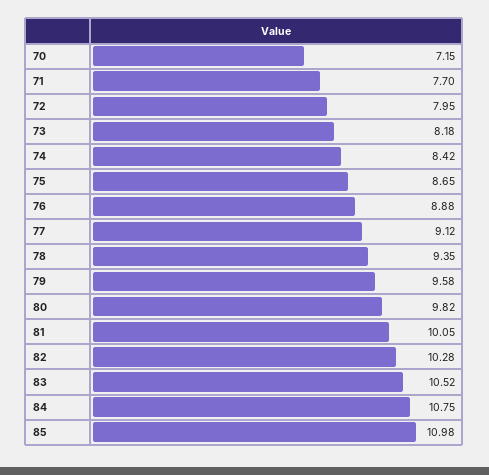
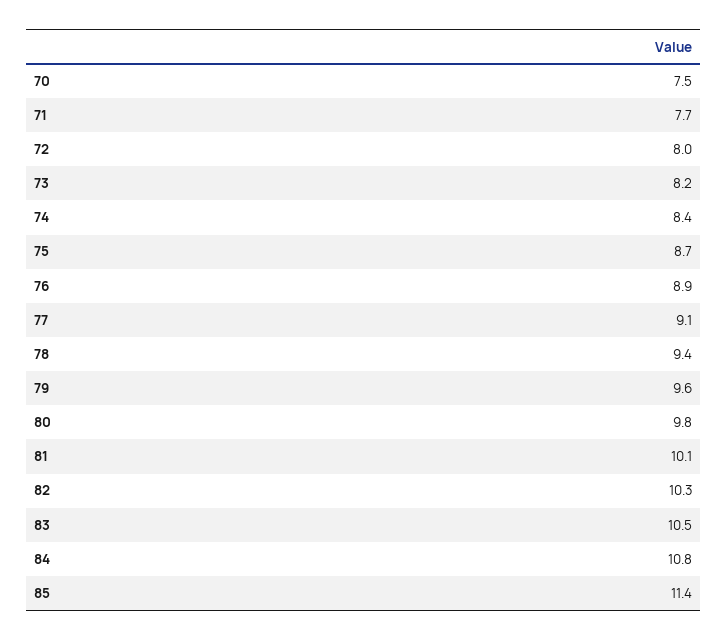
  {
-   "70": 7.15,
+   "70": 7.5,
    "71": 7.7,
    "72": 7.95,
    "73": 8.18,
    "74": 8.42,
    "75": 8.65,
    "76": 8.88,
    "77": 9.12,
    "78": 9.35,
    "79": 9.58,
    "80": 9.82,
    "81": 10.05,
    "82": 10.28,
    "83": 10.52,
    "84": 10.75,
-   "85": 10.98
+   "85": 11.4
  }

